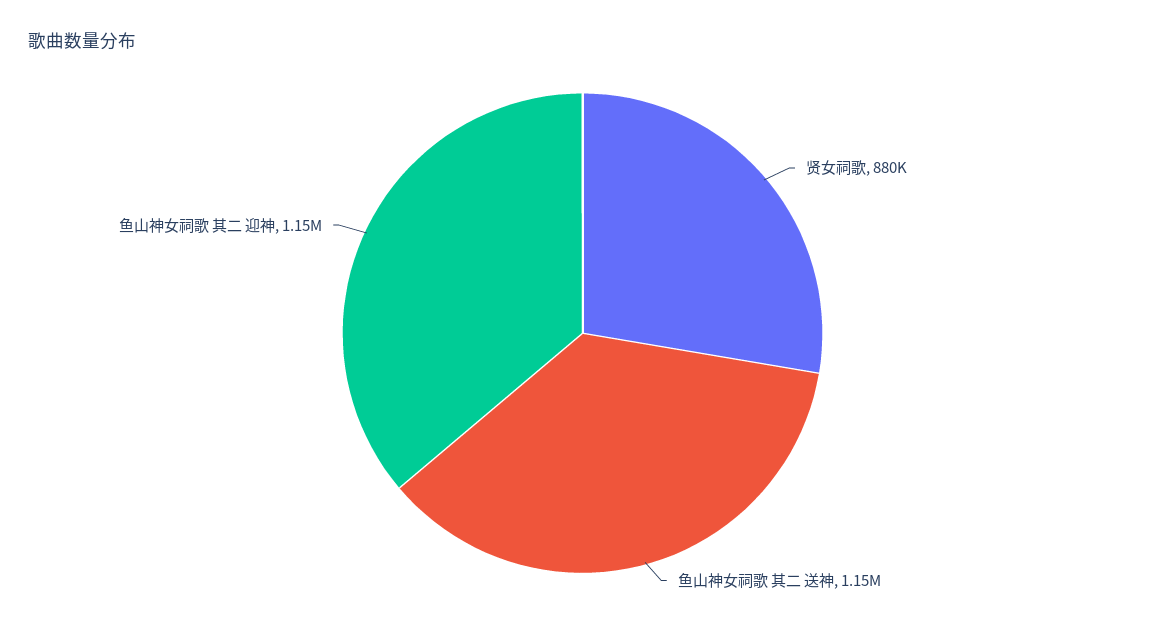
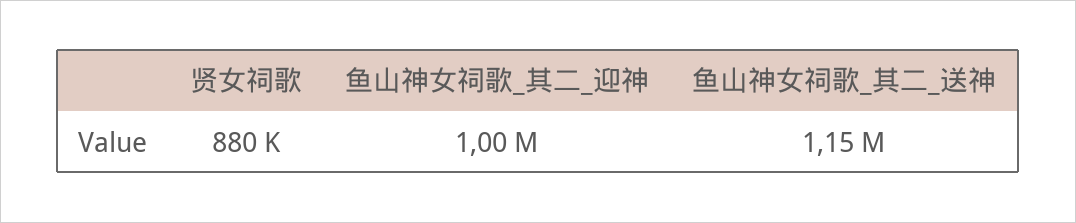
  {
    "贤女祠歌": 880000,
    "鱼山神女祠歌 其二 送神": 1150000,
-   "鱼山神女祠歌 其二 迎神": 1150000
+   "鱼山神女祠歌 其二 迎神": 1000000
  }

